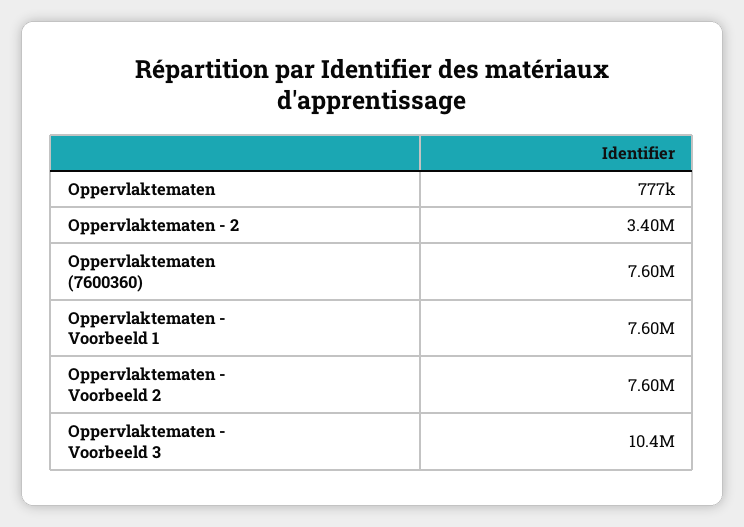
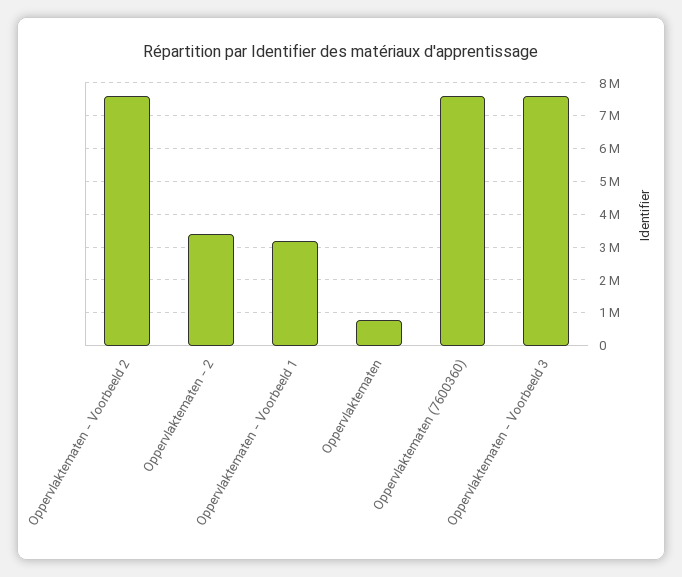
  {
    "Oppervlaktematen": 777000,
    "Oppervlaktematen - 2": 3400000,
    "Oppervlaktematen (7600360)": 7600000,
-   "Oppervlaktematen - Voorbeeld 1": 7600000,
+   "Oppervlaktematen - Voorbeeld 1": 3200000,
    "Oppervlaktematen - Voorbeeld 2": 7600000,
-   "Oppervlaktematen - Voorbeeld 3": 10400000
+   "Oppervlaktematen - Voorbeeld 3": 7600000
  }

